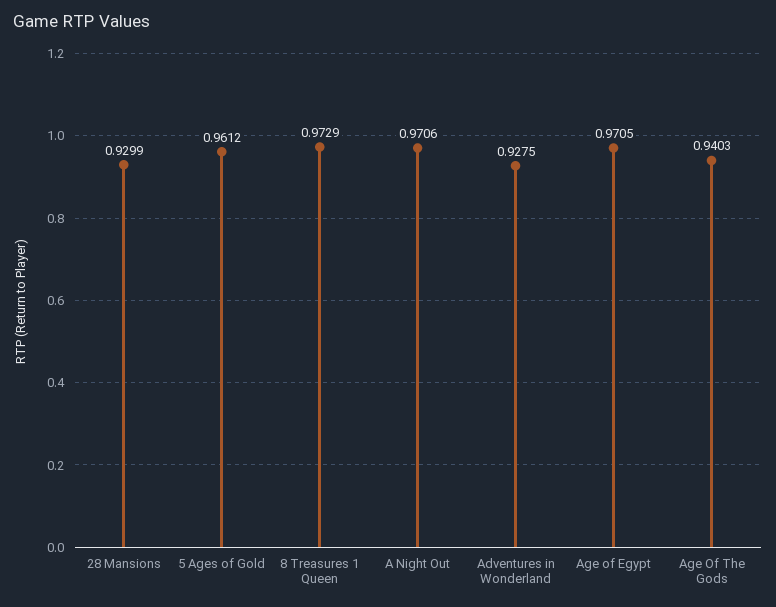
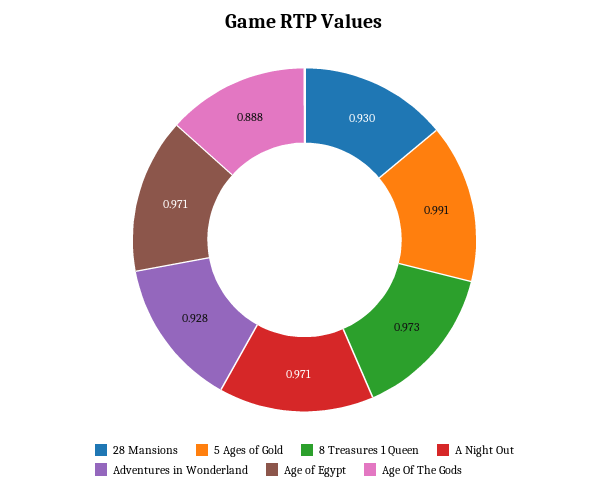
  {
    "28 Mansions": 0.9299,
-   "5 Ages of Gold": 0.9612,
+   "5 Ages of Gold": 0.991,
    "8 Treasures 1 Queen": 0.9729,
    "A Night Out": 0.9706,
    "Adventures in Wonderland": 0.9275,
    "Age of Egypt": 0.9705,
-   "Age Of The Gods": 0.9403
+   "Age Of The Gods": 0.888
  }

